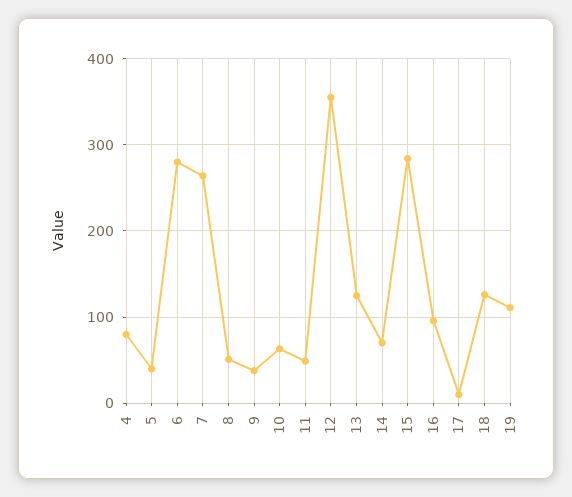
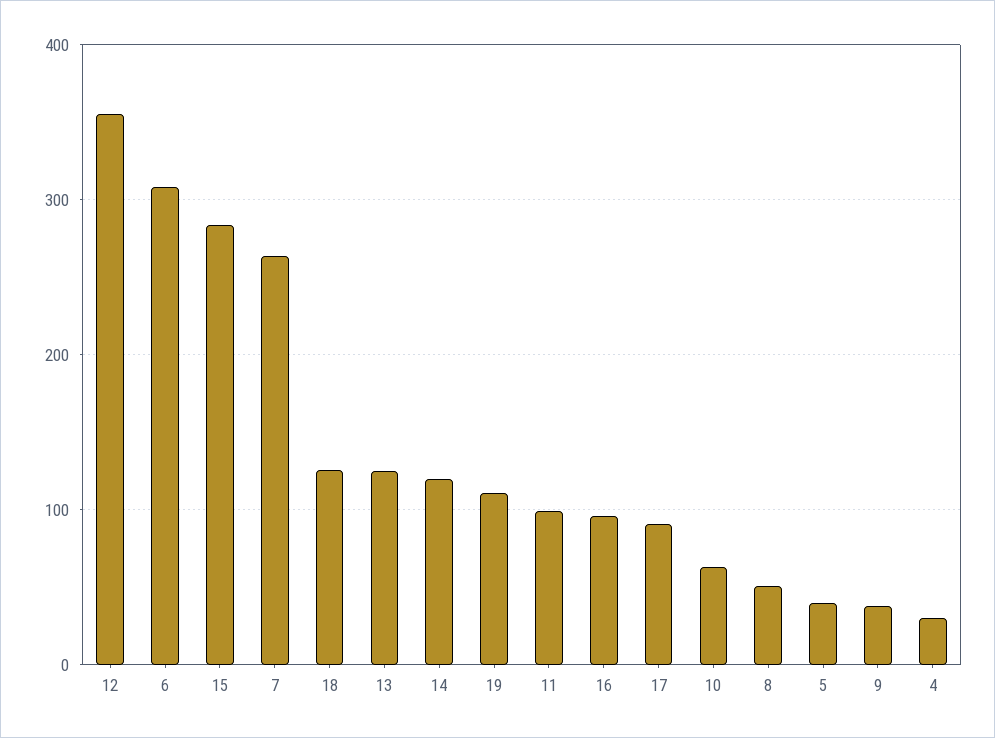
  {
-   "4": 80,
+   "4": 30,
    "5": 40,
-   "6": 280,
+   "6": 310,
    "7": 260,
    "8": 50,
    "9": 40,
    "10": 60,
-   "11": 50,
+   "11": 100,
    "12": 360,
    "13": 130,
-   "14": 70,
+   "14": 120,
    "15": 280,
    "16": 100,
-   "17": 10,
+   "17": 90,
    "18": 130,
    "19": 110
  }

